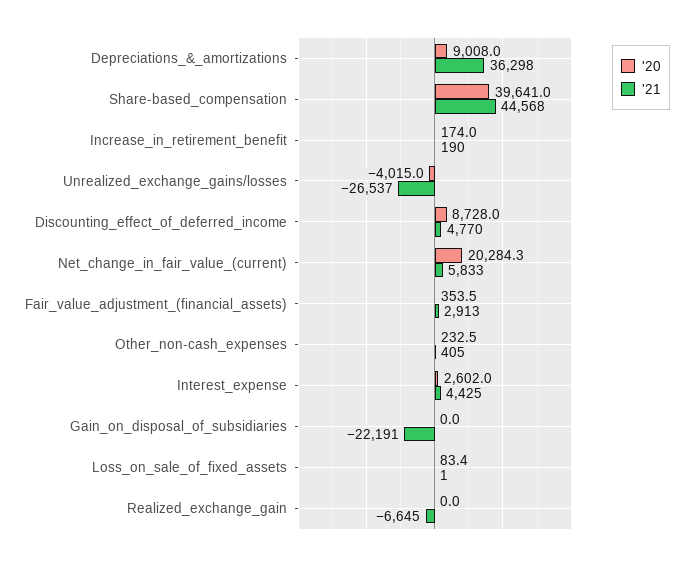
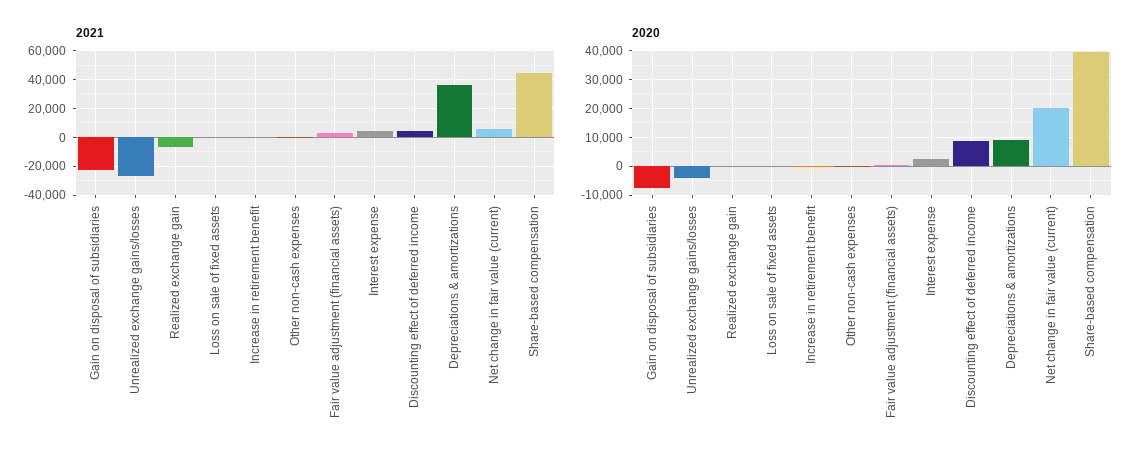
  {
    "'20": {
      "Depreciations_&_amortizations": 9008,
      "Share-based_compensation": 39641,
      "Increase_in_retirement_benefit": 174,
      "Unrealized_exchange_gains/losses": -4015,
      "Discounting_effect_of_deferred_income": 8728,
      "Net_change_in_fair_value_(current)": 20284.3,
      "Fair_value_adjustment_(financial_assets)": 353.5,
      "Other_non-cash_expenses": 232.5,
      "Interest_expense": 2602,
-     "Gain_on_disposal_of_subsidiaries": 0,
+     "Gain_on_disposal_of_subsidiaries": -7500,
      "Loss_on_sale_of_fixed_assets": 83.4,
      "Realized_exchange_gain": 0
    },
    "'21": {
      "Depreciations_&_amortizations": 36298,
      "Share-based_compensation": 44568,
      "Increase_in_retirement_benefit": 190,
      "Unrealized_exchange_gains/losses": -26537,
      "Discounting_effect_of_deferred_income": 4770,
      "Net_change_in_fair_value_(current)": 5833,
      "Fair_value_adjustment_(financial_assets)": 2913,
      "Other_non-cash_expenses": 405,
      "Interest_expense": 4425,
      "Gain_on_disposal_of_subsidiaries": -22191,
      "Loss_on_sale_of_fixed_assets": 1,
      "Realized_exchange_gain": -6645
    }
  }

